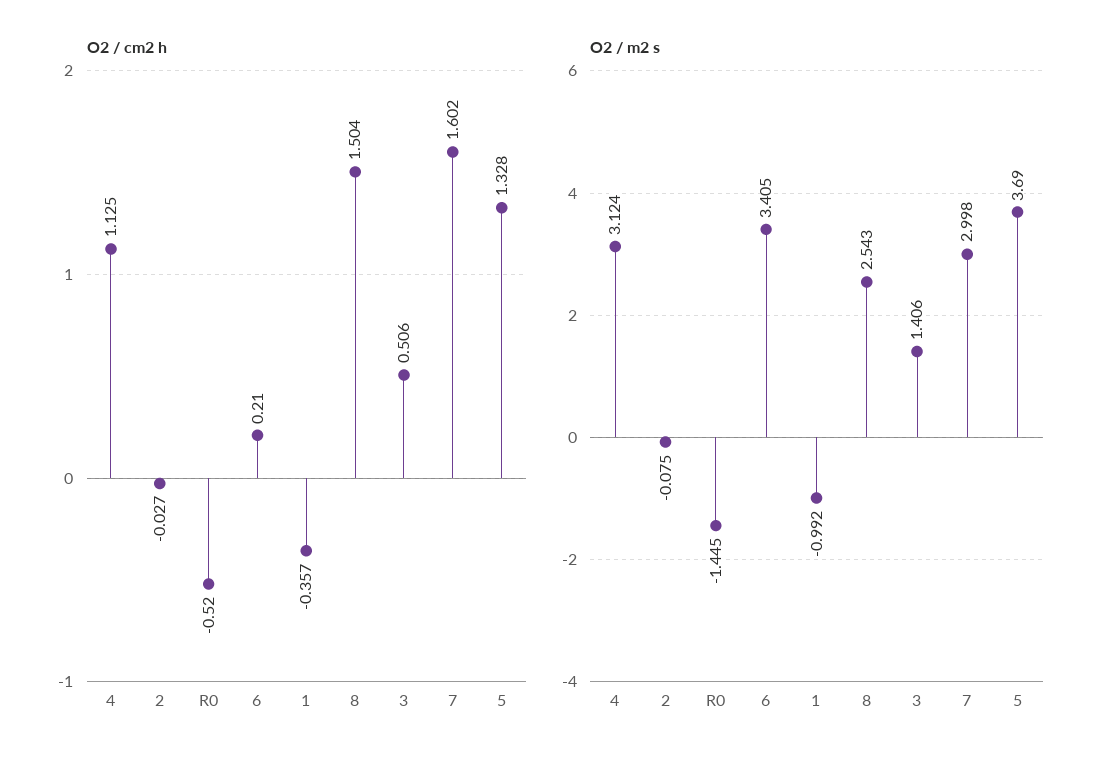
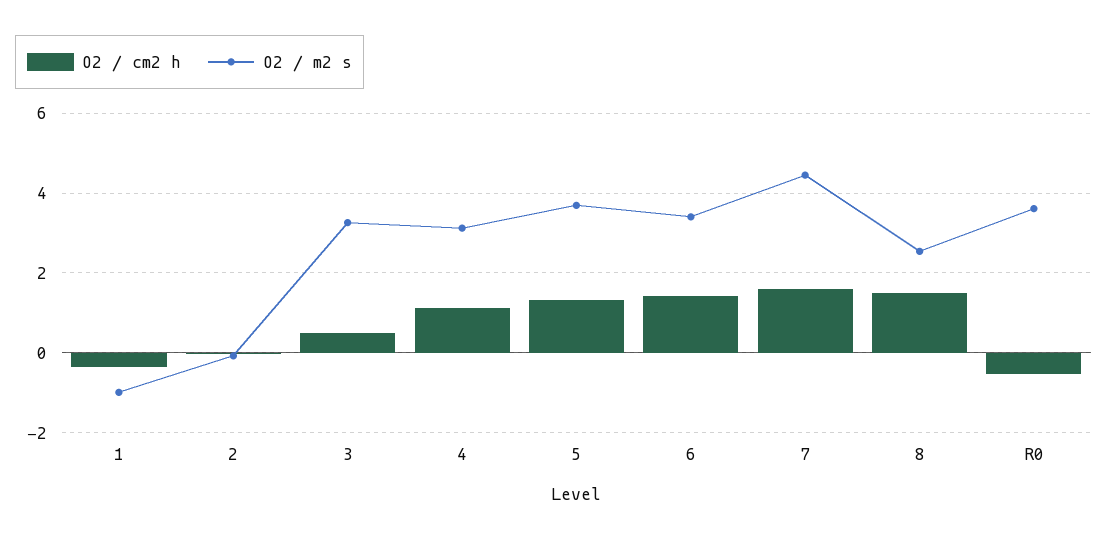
  {
    "O2 / cm2 h": {
      "4": 1.125,
      "2": -0.027,
      "R0": -0.52,
-     "6": 0.21,
+     "6": 1.4,
      "1": -0.357,
      "8": 1.504,
      "3": 0.506,
      "7": 1.602,
      "5": 1.328
    },
    "O2 / m2 s": {
      "4": 3.124,
      "2": -0.075,
-     "R0": -1.445,
+     "R0": 3.6,
      "6": 3.405,
      "1": -0.992,
      "8": 2.543,
-     "3": 1.406,
+     "3": 3.2,
-     "7": 2.998,
+     "7": 4.4,
      "5": 3.69
    }
  }

